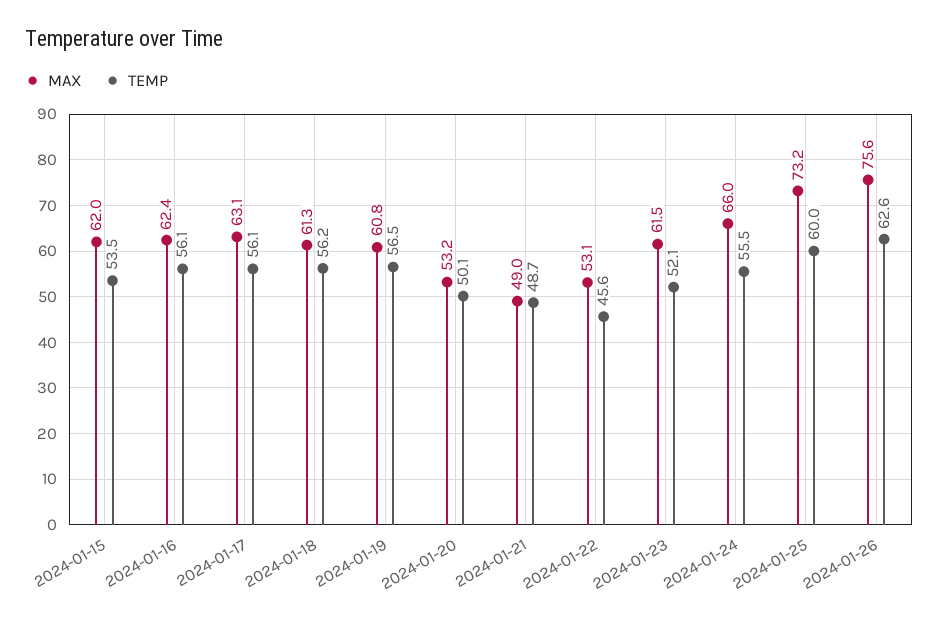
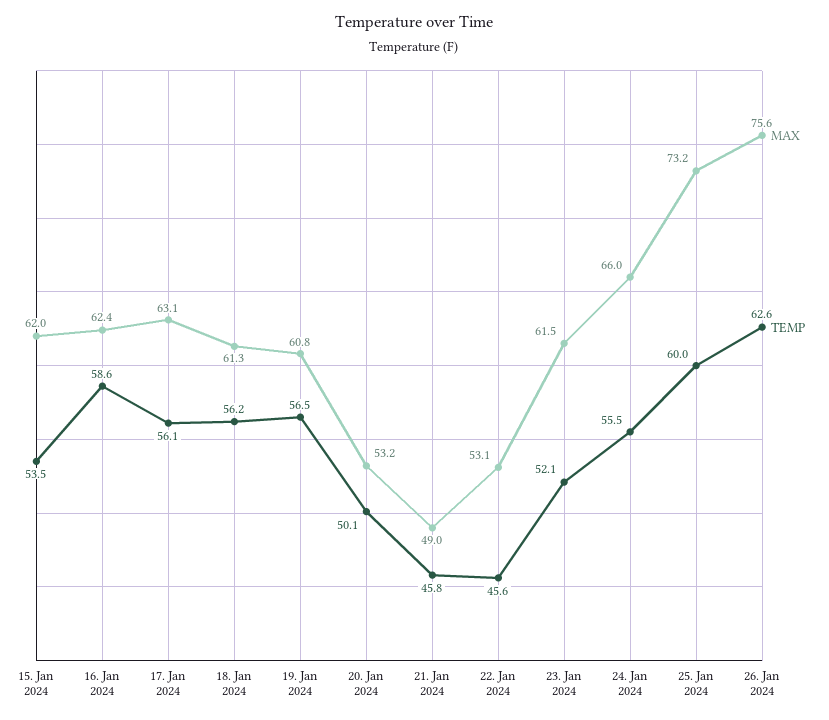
  {
    "MAX": {
      "2024-01-15": 62,
      "2024-01-16": 62.4,
      "2024-01-17": 63.1,
      "2024-01-18": 61.3,
      "2024-01-19": 60.8,
      "2024-01-20": 53.2,
      "2024-01-21": 49,
      "2024-01-22": 53.1,
      "2024-01-23": 61.5,
      "2024-01-24": 66,
      "2024-01-25": 73.2,
      "2024-01-26": 75.6
    },
    "TEMP": {
      "2024-01-15": 53.5,
-     "2024-01-16": 56.1,
+     "2024-01-16": 58.6,
      "2024-01-17": 56.1,
      "2024-01-18": 56.2,
      "2024-01-19": 56.5,
      "2024-01-20": 50.1,
-     "2024-01-21": 48.7,
+     "2024-01-21": 45.8,
      "2024-01-22": 45.6,
      "2024-01-23": 52.1,
      "2024-01-24": 55.5,
      "2024-01-25": 60,
      "2024-01-26": 62.6
    }
  }

